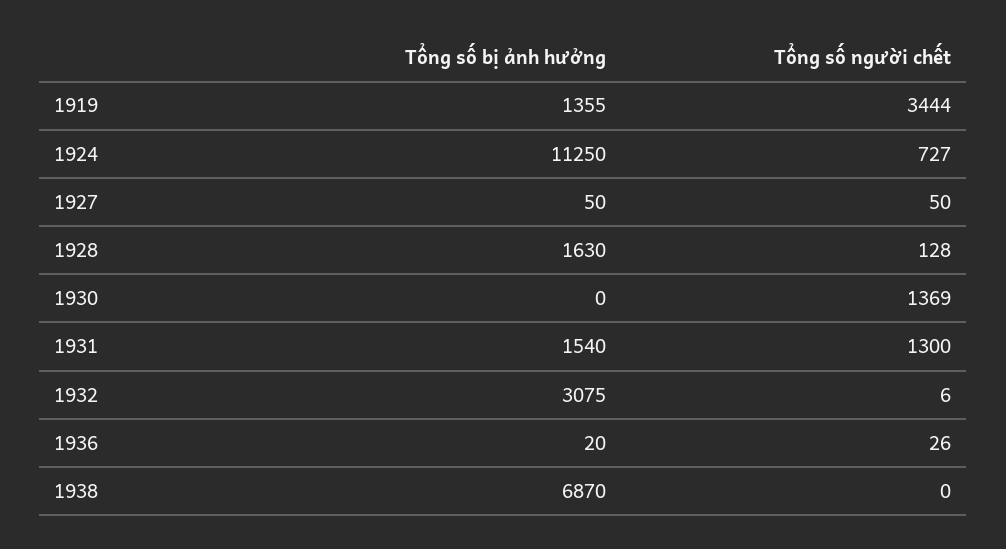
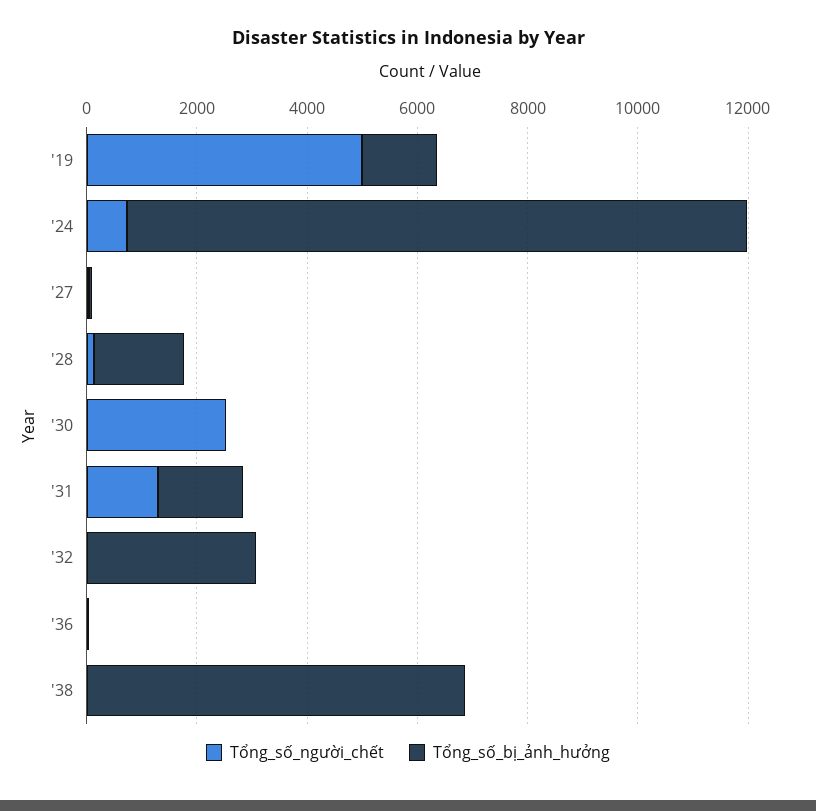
  {
    "Tổng số bị ảnh hưởng": {
      "1919": 1355,
      "1924": 11250,
      "1927": 50,
      "1928": 1630,
      "1930": 0,
      "1931": 1540,
      "1932": 3075,
      "1936": 20,
      "1938": 6870
    },
    "Tổng số người chết": {
-     "1919": 3444,
+     "1919": 5000,
      "1924": 727,
      "1927": 50,
      "1928": 128,
-     "1930": 1369,
+     "1930": 2500,
      "1931": 1300,
      "1932": 6,
      "1936": 26,
      "1938": 0
    }
  }

